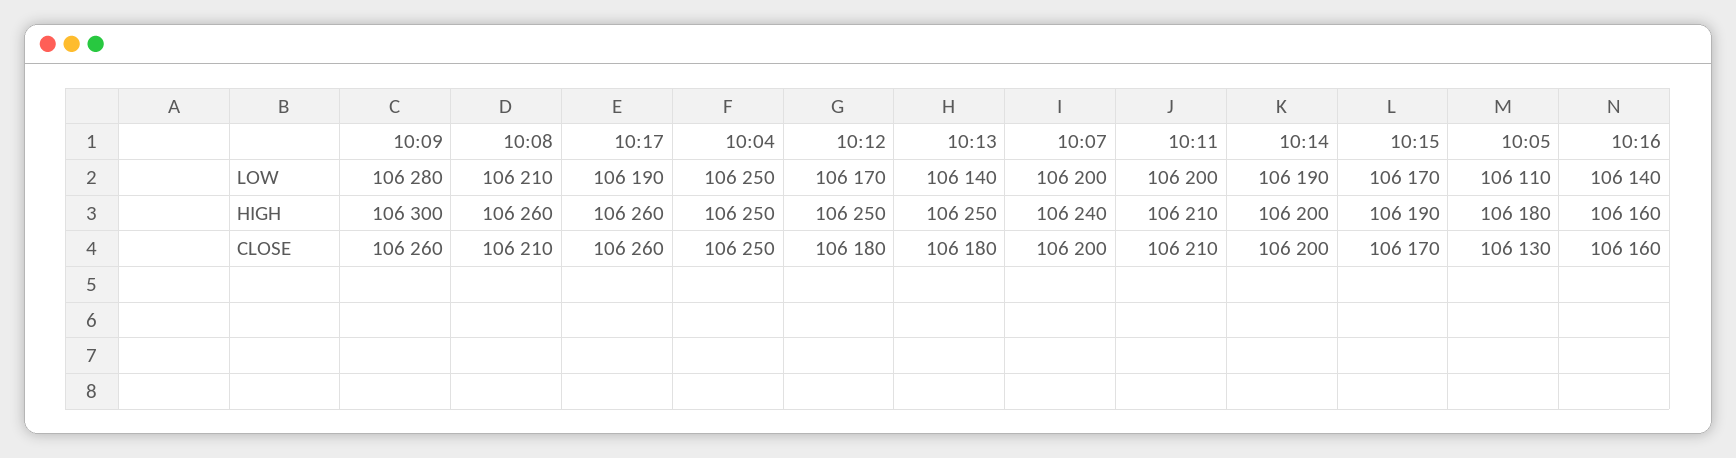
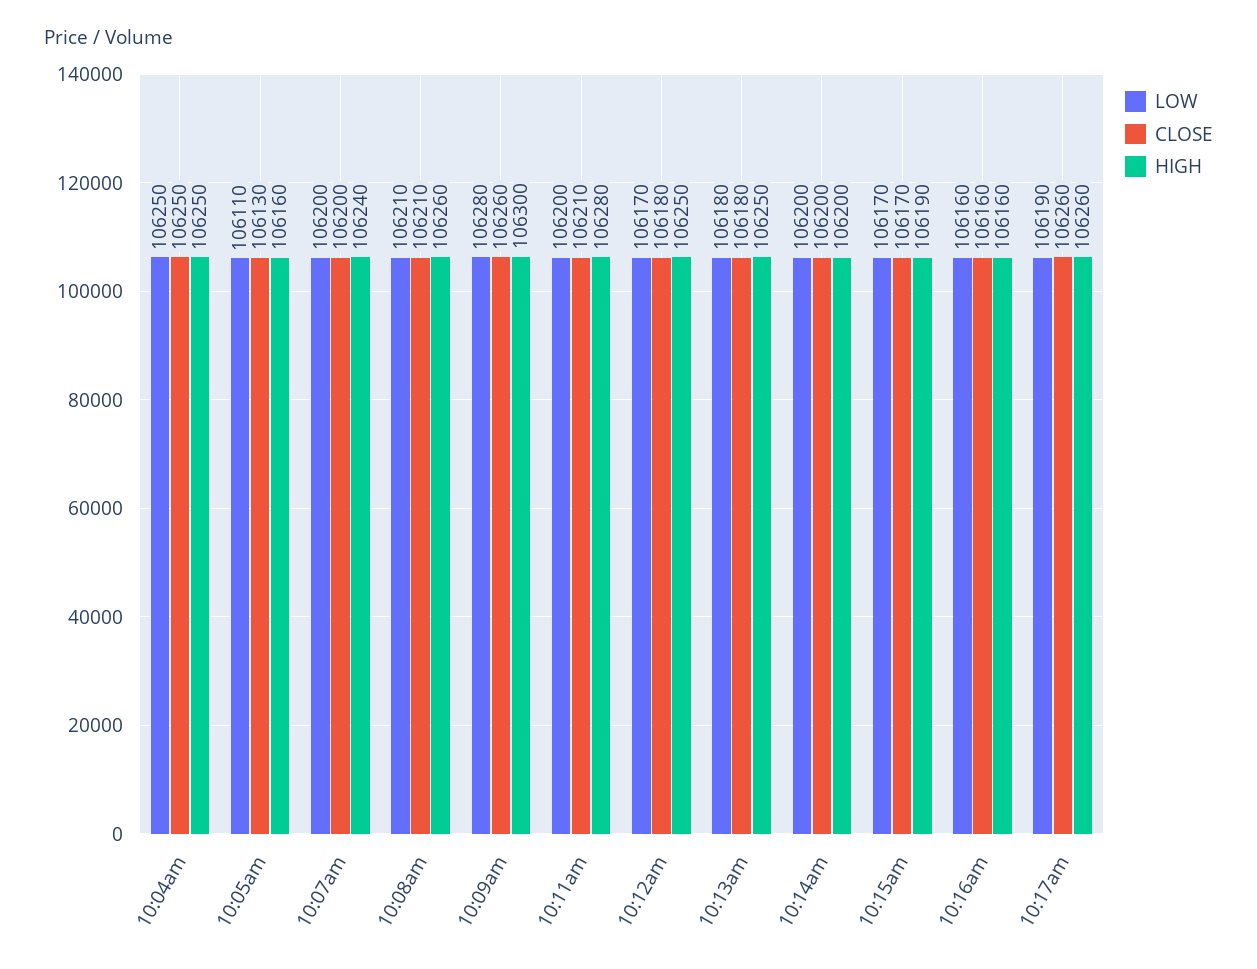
  {
    "LOW": {
      "10:09": 106280,
      "10:08": 106210,
      "10:17": 106190,
      "10:04": 106250,
      "10:12": 106170,
-     "10:13": 106140,
+     "10:13": 106180,
      "10:07": 106200,
      "10:11": 106200,
-     "10:14": 106190,
+     "10:14": 106200,
      "10:15": 106170,
      "10:05": 106110,
-     "10:16": 106140
+     "10:16": 106160
    },
    "HIGH": {
      "10:09": 106300,
      "10:08": 106260,
      "10:17": 106260,
      "10:04": 106250,
      "10:12": 106250,
      "10:13": 106250,
      "10:07": 106240,
-     "10:11": 106210,
+     "10:11": 106280,
      "10:14": 106200,
      "10:15": 106190,
-     "10:05": 106180,
+     "10:05": 106160,
      "10:16": 106160
    },
    "CLOSE": {
      "10:09": 106260,
      "10:08": 106210,
      "10:17": 106260,
      "10:04": 106250,
      "10:12": 106180,
      "10:13": 106180,
      "10:07": 106200,
      "10:11": 106210,
      "10:14": 106200,
      "10:15": 106170,
      "10:05": 106130,
      "10:16": 106160
    }
  }

